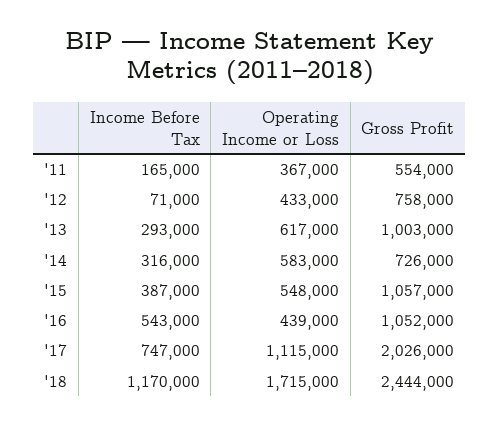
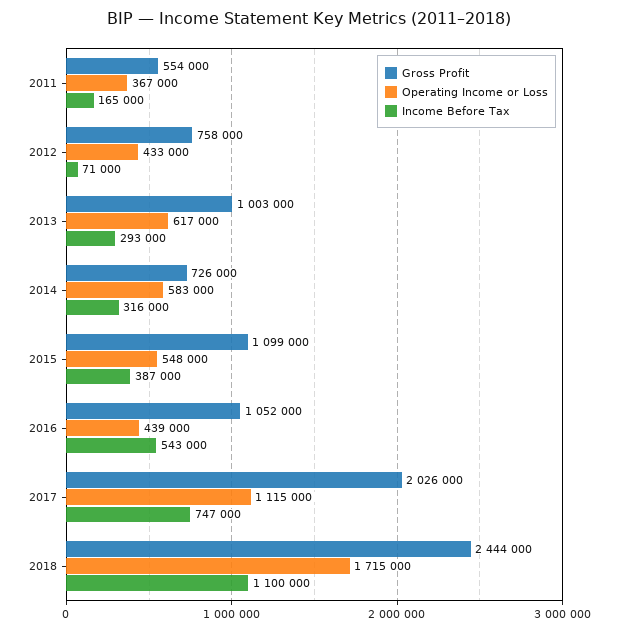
  {
    "Income Before Tax": {
      "'11": 165000,
      "'12": 71000,
      "'13": 293000,
      "'14": 316000,
      "'15": 387000,
      "'16": 543000,
      "'17": 747000,
-     "'18": 1170000
+     "'18": 1100000
    },
    "Operating Income or Loss": {
      "'11": 367000,
      "'12": 433000,
      "'13": 617000,
      "'14": 583000,
      "'15": 548000,
      "'16": 439000,
      "'17": 1115000,
      "'18": 1715000
    },
    "Gross Profit": {
      "'11": 554000,
      "'12": 758000,
      "'13": 1003000,
      "'14": 726000,
-     "'15": 1057000,
+     "'15": 1099000,
      "'16": 1052000,
      "'17": 2026000,
      "'18": 2444000
    }
  }

